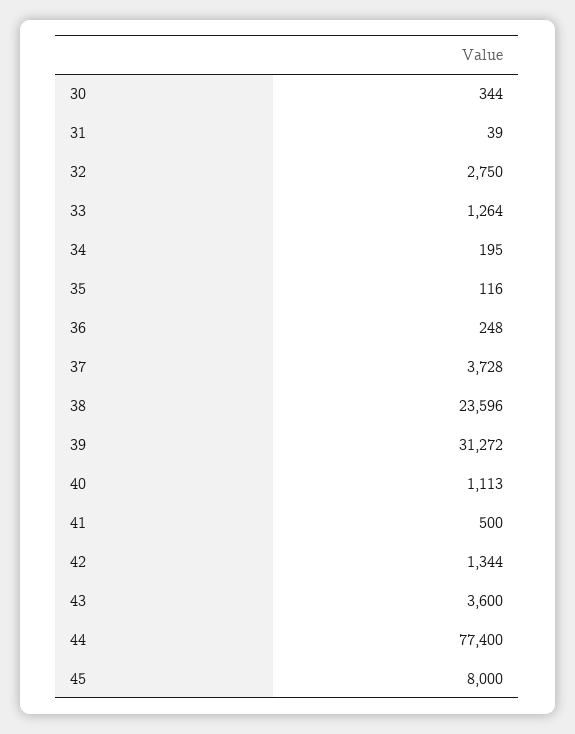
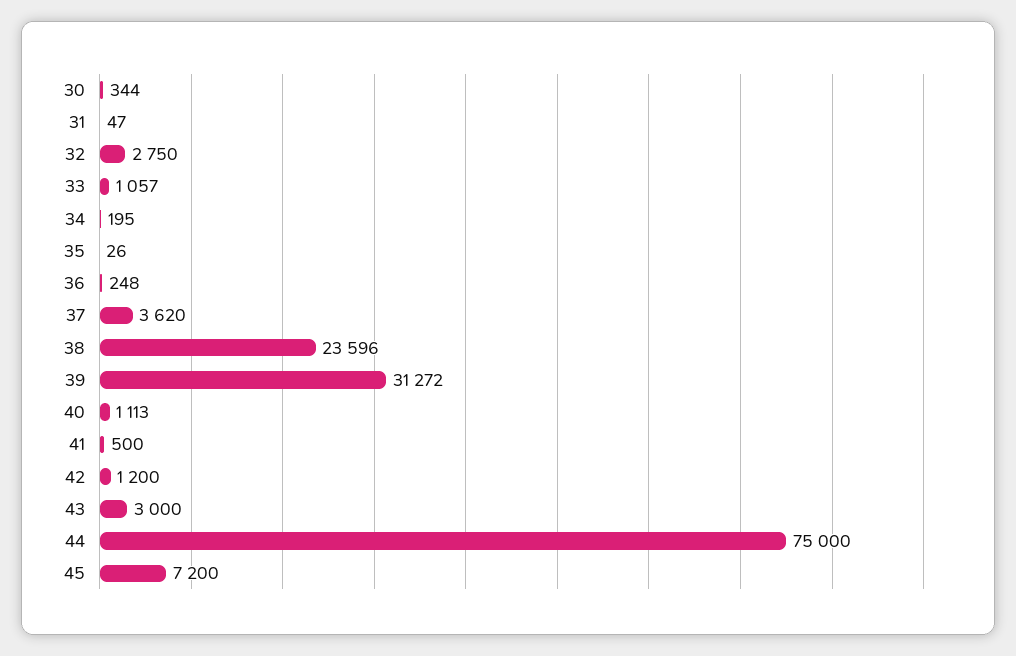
  {
    "30": 344,
-   "31": 39,
+   "31": 47,
    "32": 2750,
-   "33": 1264,
+   "33": 1057,
    "34": 195,
-   "35": 116,
+   "35": 26,
    "36": 248,
-   "37": 3728,
+   "37": 3620,
    "38": 23596,
    "39": 31272,
    "40": 1113,
    "41": 500,
-   "42": 1344,
+   "42": 1200,
-   "43": 3600,
+   "43": 3000,
-   "44": 77400,
+   "44": 75000,
-   "45": 8000
+   "45": 7200
  }

